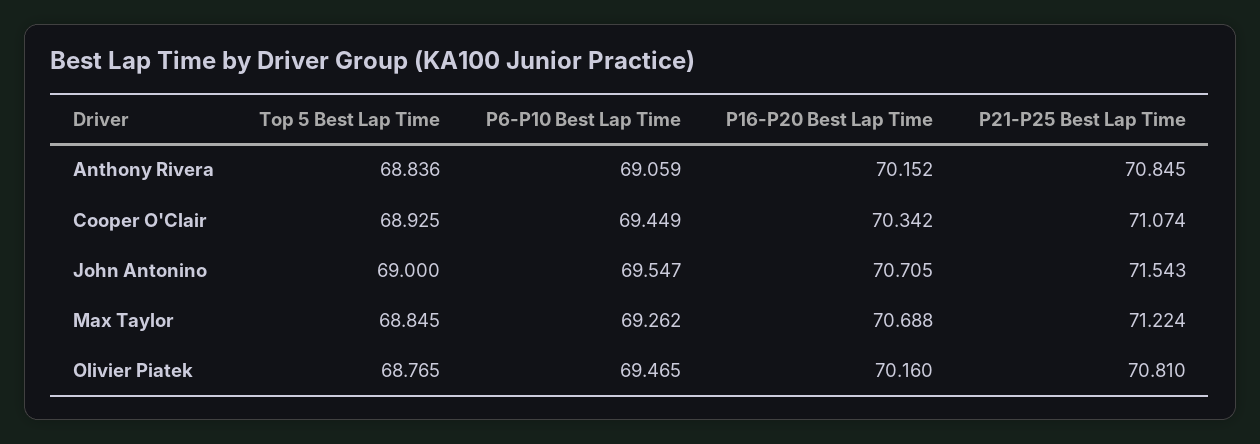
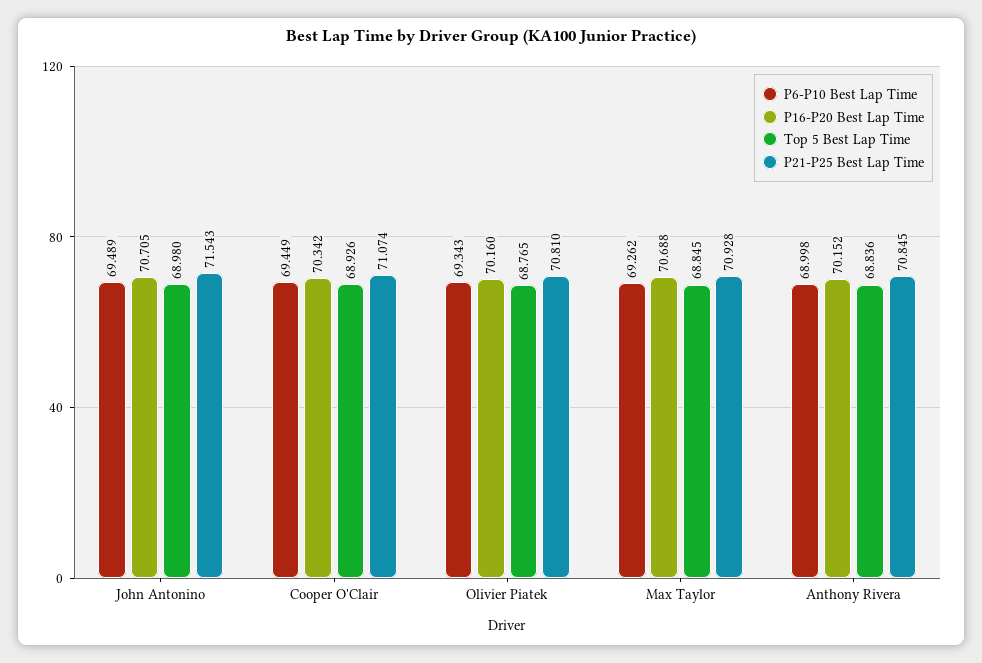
  {
    "Top 5 Best Lap Time": {
      "Anthony Rivera": 68.836,
-     "Cooper O'Clair": 68.925,
+     "Cooper O'Clair": 68.926,
-     "John Antonino": 69,
+     "John Antonino": 68.98,
      "Max Taylor": 68.845,
      "Olivier Piatek": 68.765
    },
    "P6-P10 Best Lap Time": {
-     "Anthony Rivera": 69.059,
+     "Anthony Rivera": 68.998,
      "Cooper O'Clair": 69.449,
-     "John Antonino": 69.547,
+     "John Antonino": 69.489,
      "Max Taylor": 69.262,
-     "Olivier Piatek": 69.465
+     "Olivier Piatek": 69.343
    },
    "P16-P20 Best Lap Time": {
      "Anthony Rivera": 70.152,
      "Cooper O'Clair": 70.342,
      "John Antonino": 70.705,
      "Max Taylor": 70.688,
      "Olivier Piatek": 70.16
    },
    "P21-P25 Best Lap Time": {
      "Anthony Rivera": 70.845,
      "Cooper O'Clair": 71.074,
      "John Antonino": 71.543,
-     "Max Taylor": 71.224,
+     "Max Taylor": 70.928,
      "Olivier Piatek": 70.81
    }
  }

